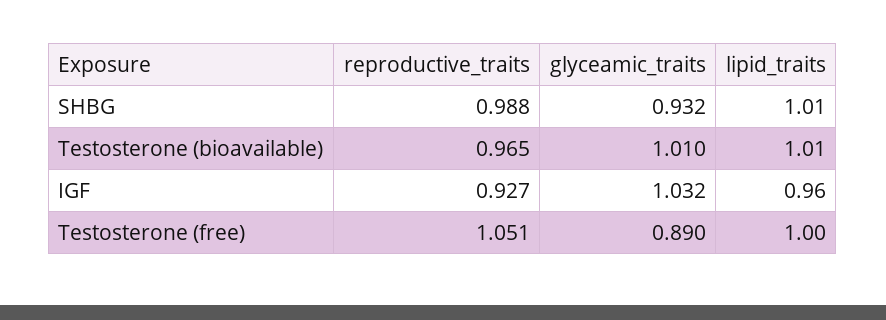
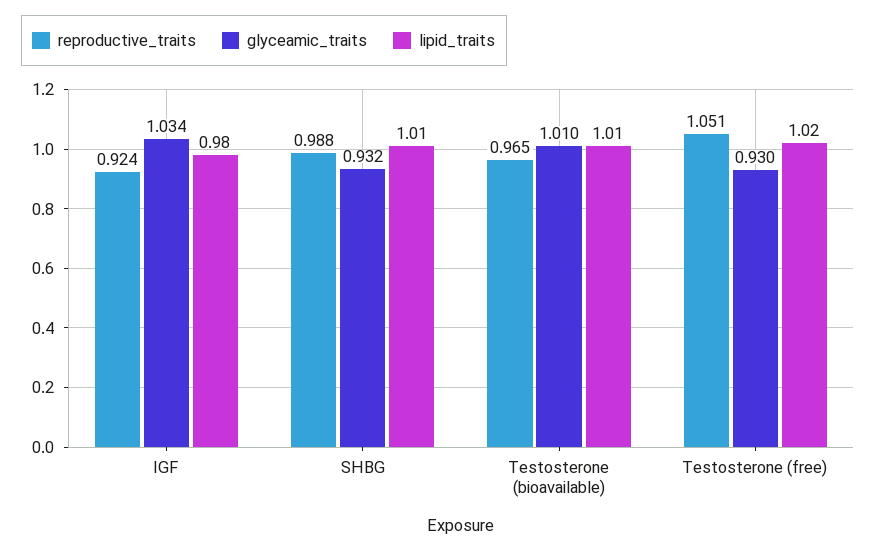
  {
    "reproductive_traits": {
      "SHBG": 0.988,
      "Testosterone (bioavailable)": 0.965,
-     "IGF": 0.927,
+     "IGF": 0.924,
      "Testosterone (free)": 1.051
    },
    "glyceamic_traits": {
      "SHBG": 0.932,
      "Testosterone (bioavailable)": 1.01,
-     "IGF": 1.032,
+     "IGF": 1.034,
-     "Testosterone (free)": 0.89
+     "Testosterone (free)": 0.93
    },
    "lipid_traits": {
      "SHBG": 1.01,
      "Testosterone (bioavailable)": 1.01,
-     "IGF": 0.96,
+     "IGF": 0.98,
-     "Testosterone (free)": 1
+     "Testosterone (free)": 1.02
    }
  }

